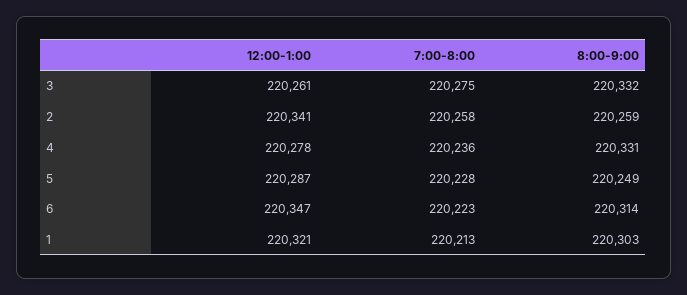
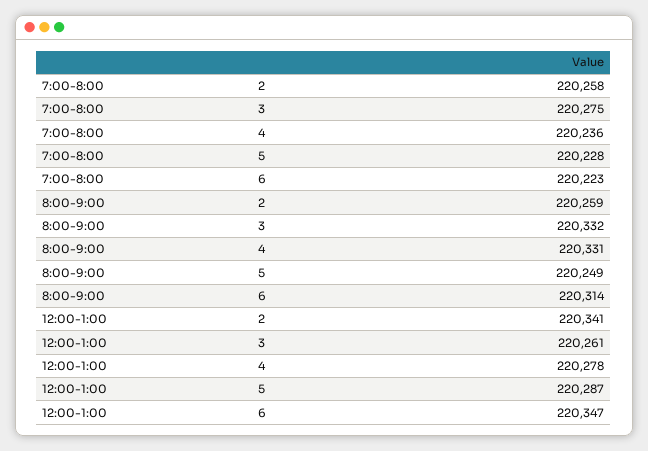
  {
    "12:00-1:00": {
      "3": 220261,
      "2": 220341,
      "4": 220278,
      "5": 220287,
-     "6": 220347,
+     "6": 220347
-     "1": 220321
    },
    "7:00-8:00": {
      "3": 220275,
      "2": 220258,
      "4": 220236,
      "5": 220228,
-     "6": 220223,
+     "6": 220223
-     "1": 220213
    },
    "8:00-9:00": {
      "3": 220332,
      "2": 220259,
      "4": 220331,
      "5": 220249,
-     "6": 220314,
+     "6": 220314
-     "1": 220303
    }
  }

